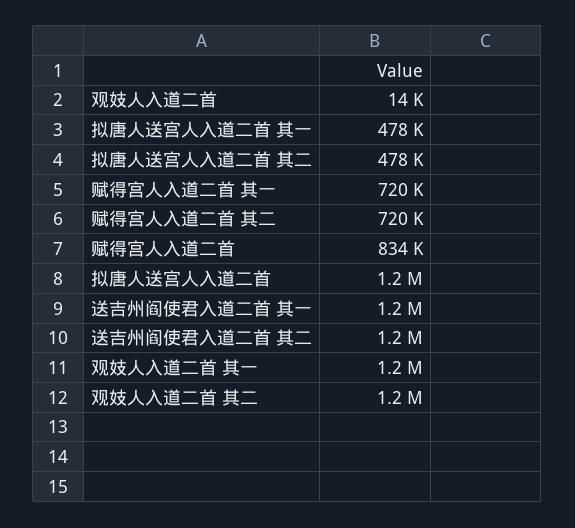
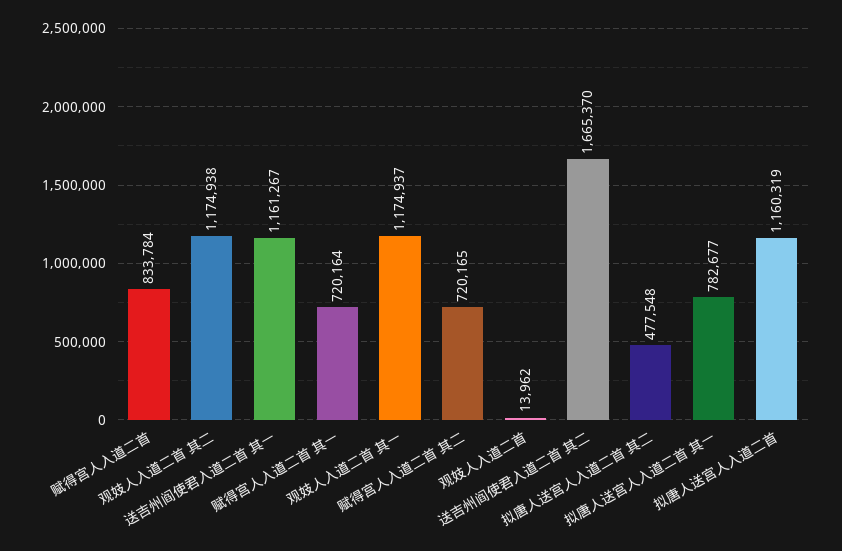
  {
    "观妓人入道二首": 13962,
-   "拟唐人送宫人入道二首 其一": 478000,
+   "拟唐人送宫人入道二首 其一": 782677,
    "拟唐人送宫人入道二首 其二": 477548,
    "赋得宫人入道二首 其一": 720164,
    "赋得宫人入道二首 其二": 720165,
    "赋得宫人入道二首": 833784,
    "拟唐人送宫人入道二首": 1160319,
    "送吉州阎使君入道二首 其一": 1161267,
-   "送吉州阎使君入道二首 其二": 1200000,
+   "送吉州阎使君入道二首 其二": 1665370,
    "观妓人入道二首 其一": 1174937,
    "观妓人入道二首 其二": 1174938
  }

